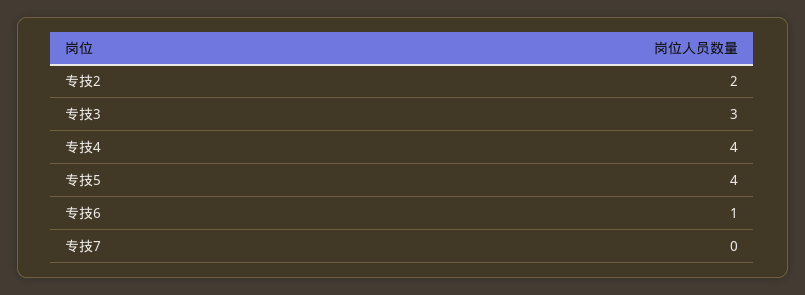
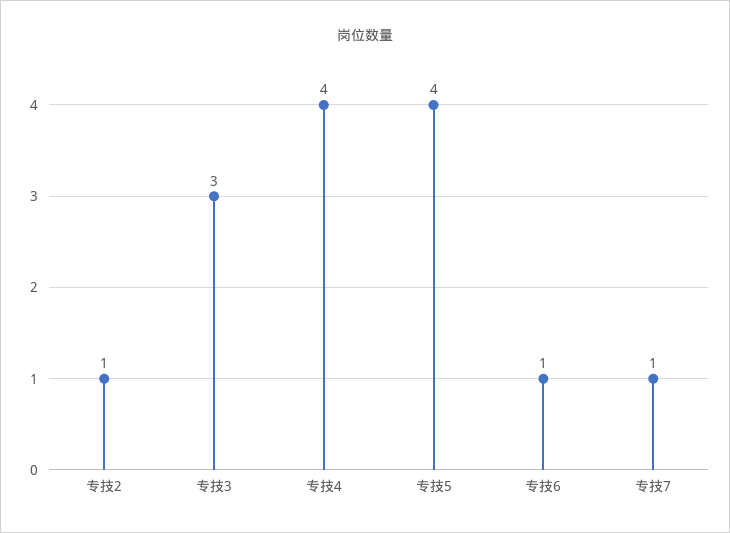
  {
-   "专技2": 2,
+   "专技2": 1,
    "专技3": 3,
    "专技4": 4,
    "专技5": 4,
    "专技6": 1,
-   "专技7": 0
+   "专技7": 1
  }

